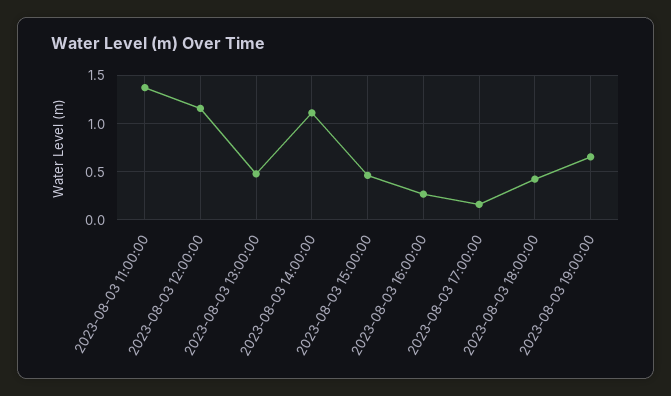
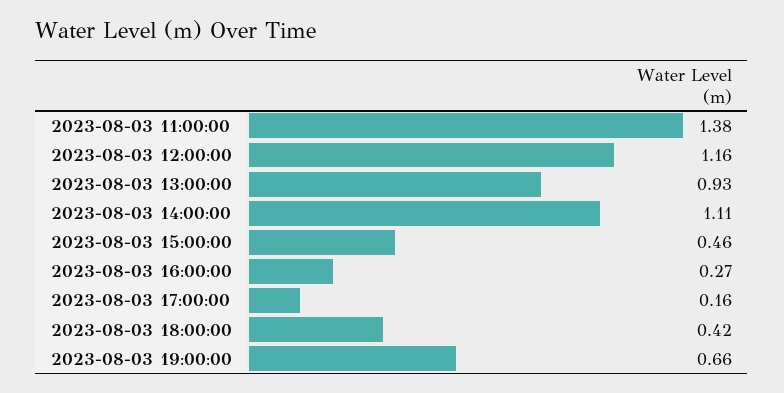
  {
    "2023-08-03 11:00:00": 1.38,
    "2023-08-03 12:00:00": 1.16,
-   "2023-08-03 13:00:00": 0.5,
+   "2023-08-03 13:00:00": 0.93,
    "2023-08-03 14:00:00": 1.11,
    "2023-08-03 15:00:00": 0.46,
    "2023-08-03 16:00:00": 0.27,
    "2023-08-03 17:00:00": 0.16,
    "2023-08-03 18:00:00": 0.42,
    "2023-08-03 19:00:00": 0.66
  }

